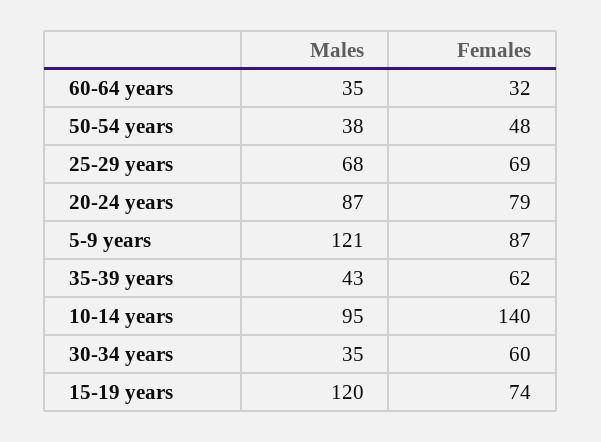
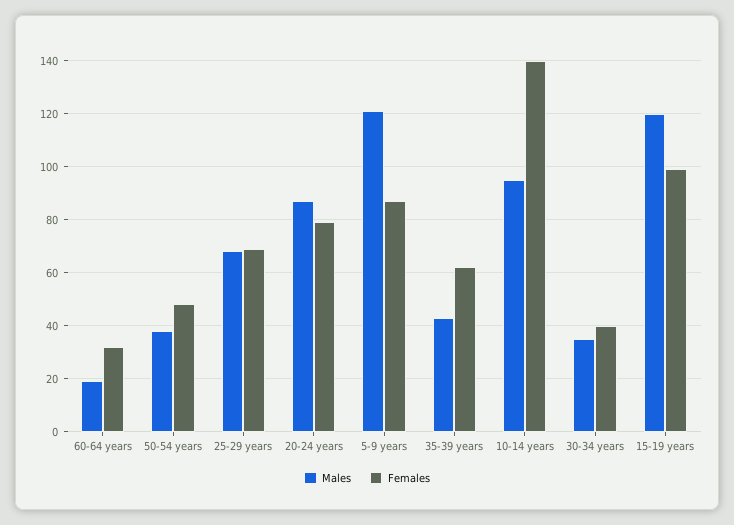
  {
    "Males": {
-     "60-64 years": 35,
+     "60-64 years": 20,
      "50-54 years": 38,
      "25-29 years": 68,
      "20-24 years": 87,
      "5-9 years": 121,
      "35-39 years": 43,
      "10-14 years": 95,
      "30-34 years": 35,
      "15-19 years": 120
    },
    "Females": {
      "60-64 years": 32,
      "50-54 years": 48,
      "25-29 years": 69,
      "20-24 years": 79,
      "5-9 years": 87,
      "35-39 years": 62,
      "10-14 years": 140,
-     "30-34 years": 60,
+     "30-34 years": 40,
-     "15-19 years": 74
+     "15-19 years": 100
    }
  }

